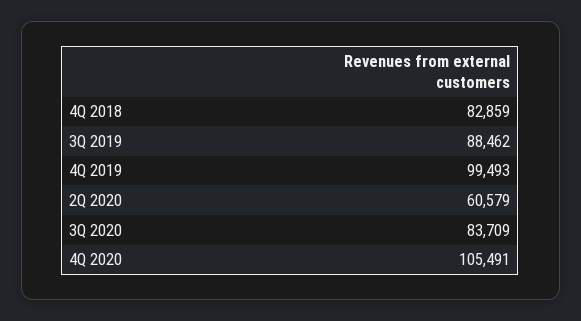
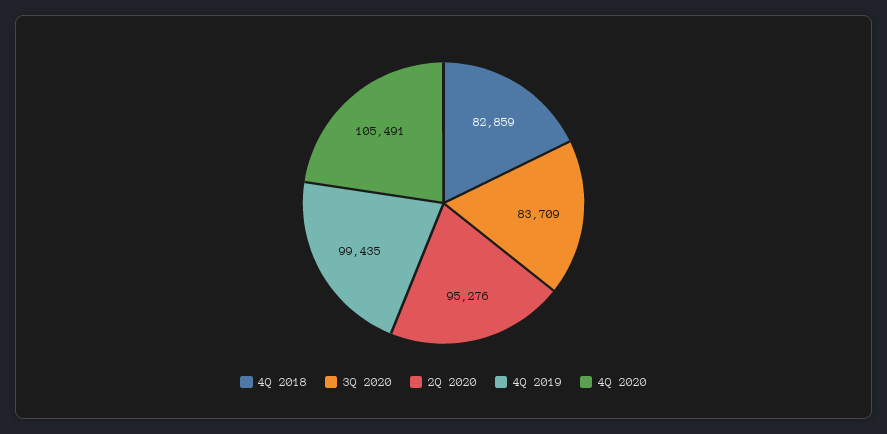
  {
    "4Q 2018": 82859,
-   "3Q 2019": 88462,
-   "4Q 2019": 99493,
+   "4Q 2019": 99435,
-   "2Q 2020": 60579,
+   "2Q 2020": 95276,
    "3Q 2020": 83709,
    "4Q 2020": 105491
  }

